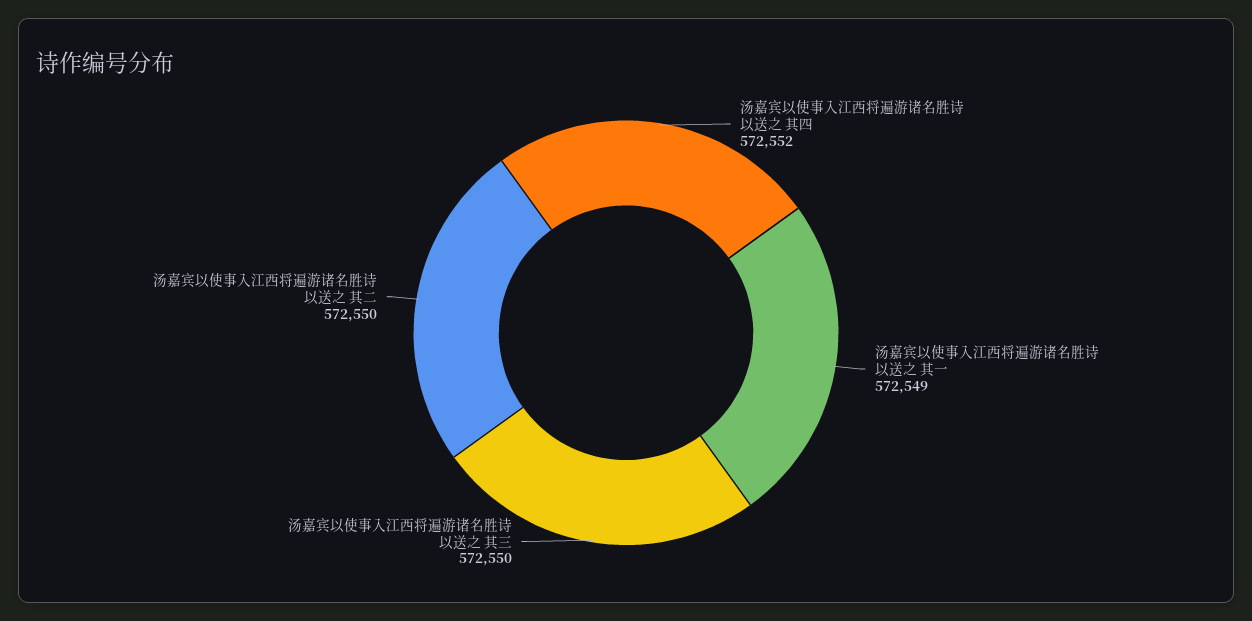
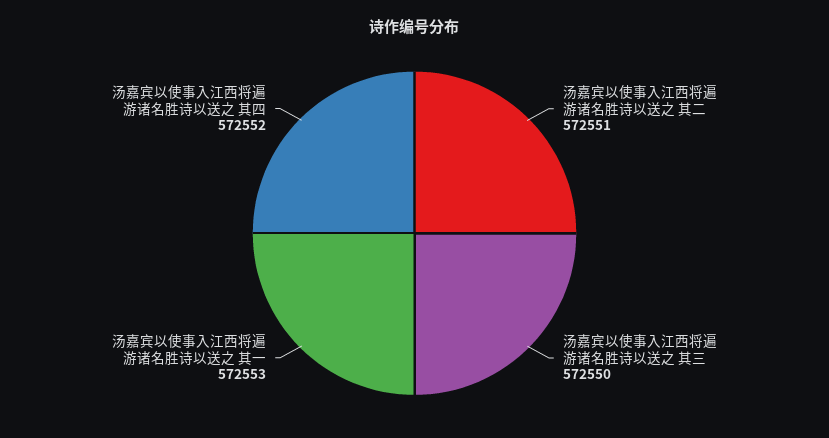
  {
    "汤嘉宾以使事入江西将遍游诸名胜诗以送之 其四": 572552,
-   "汤嘉宾以使事入江西将遍游诸名胜诗以送之 其一": 572549,
+   "汤嘉宾以使事入江西将遍游诸名胜诗以送之 其一": 572553,
    "汤嘉宾以使事入江西将遍游诸名胜诗以送之 其三": 572550,
-   "汤嘉宾以使事入江西将遍游诸名胜诗以送之 其二": 572550
+   "汤嘉宾以使事入江西将遍游诸名胜诗以送之 其二": 572551
  }

